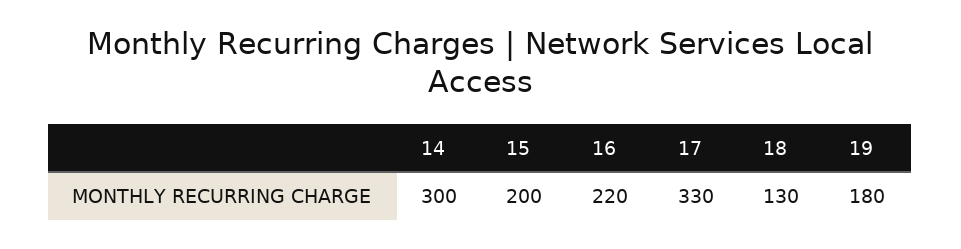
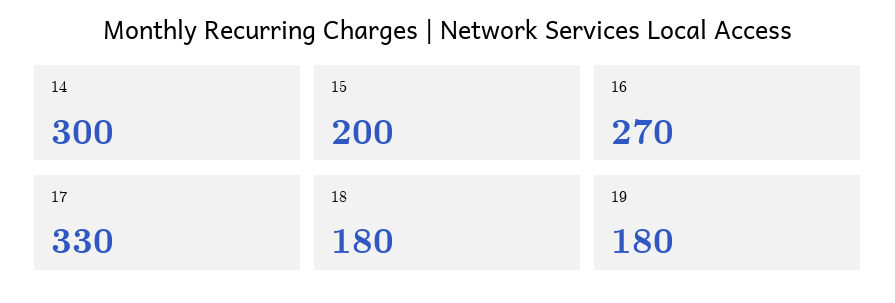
  {
    "14": 300,
    "15": 200,
-   "16": 220,
+   "16": 270,
    "17": 330,
-   "18": 130,
+   "18": 180,
    "19": 180
  }

